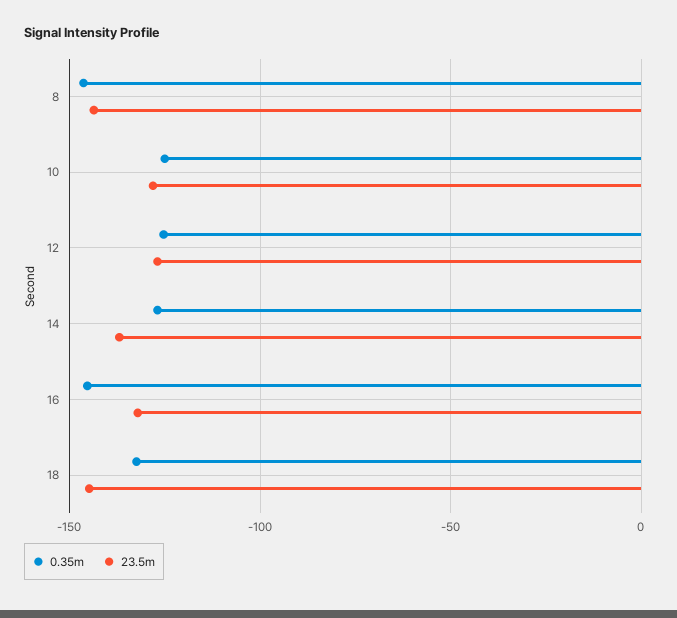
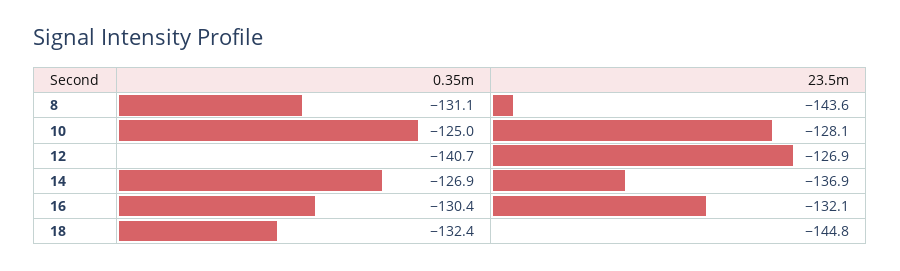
  {
    "0.35m": {
-     "8": -145,
+     "8": -131.1,
      "10": -125,
-     "12": -125,
+     "12": -140.7,
      "14": -126.9,
-     "16": -145,
+     "16": -130.4,
      "18": -132.4
    },
    "23.5m": {
      "8": -143.6,
      "10": -128.1,
      "12": -126.9,
      "14": -136.9,
      "16": -132.1,
      "18": -144.8
    }
  }

